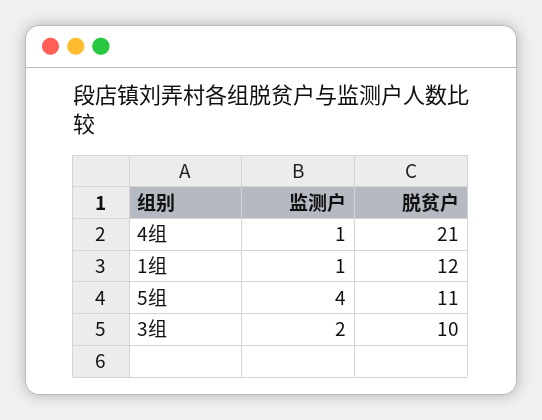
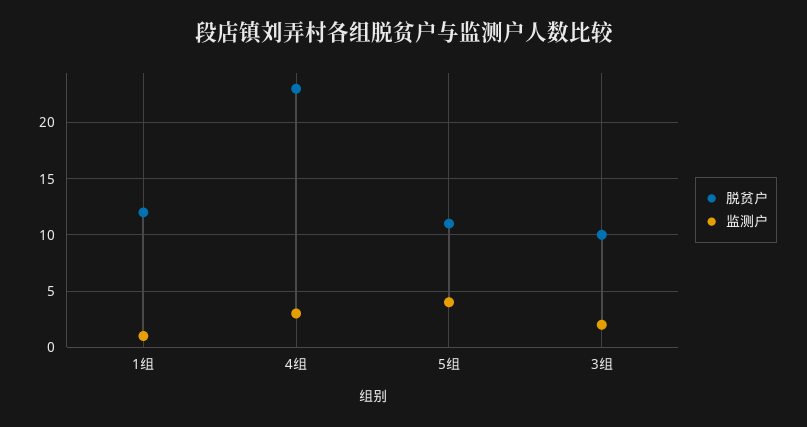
  {
    "监测户": {
-     "4组": 1,
+     "4组": 3,
      "1组": 1,
      "5组": 4,
      "3组": 2
    },
    "脱贫户": {
-     "4组": 21,
+     "4组": 23,
      "1组": 12,
      "5组": 11,
      "3组": 10
    }
  }

